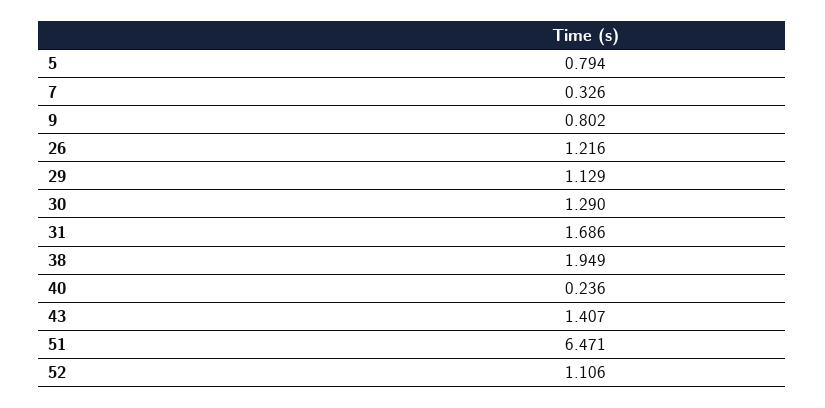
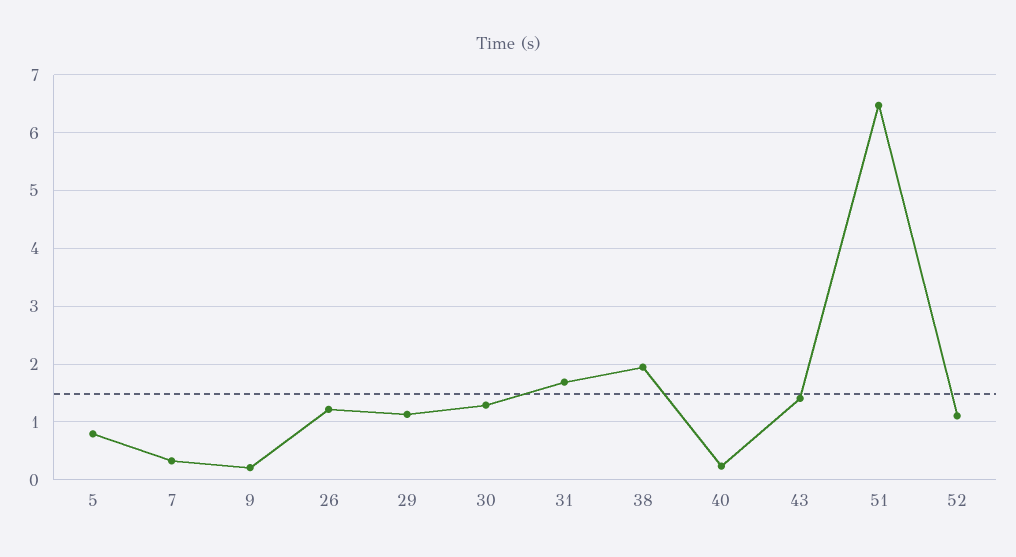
  {
    "5": 0.794,
    "7": 0.326,
-   "9": 0.802,
+   "9": 0.2,
    "26": 1.216,
    "29": 1.129,
    "30": 1.29,
    "31": 1.686,
    "38": 1.949,
    "40": 0.236,
    "43": 1.407,
    "51": 6.471,
    "52": 1.106
  }

